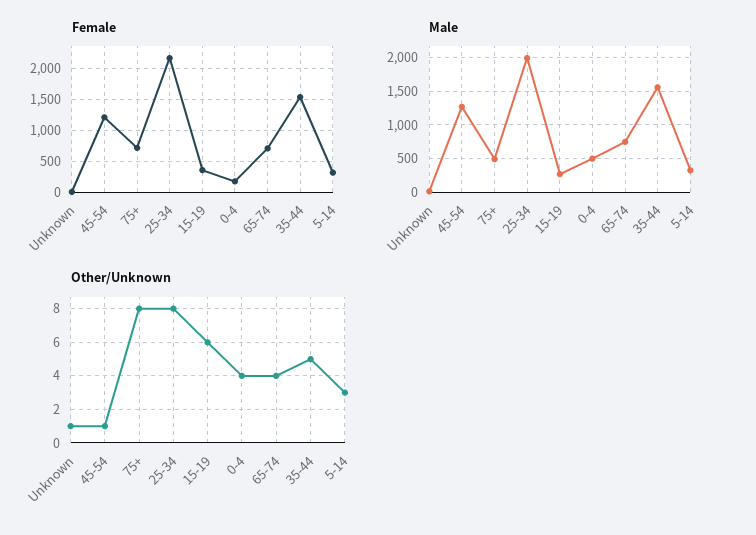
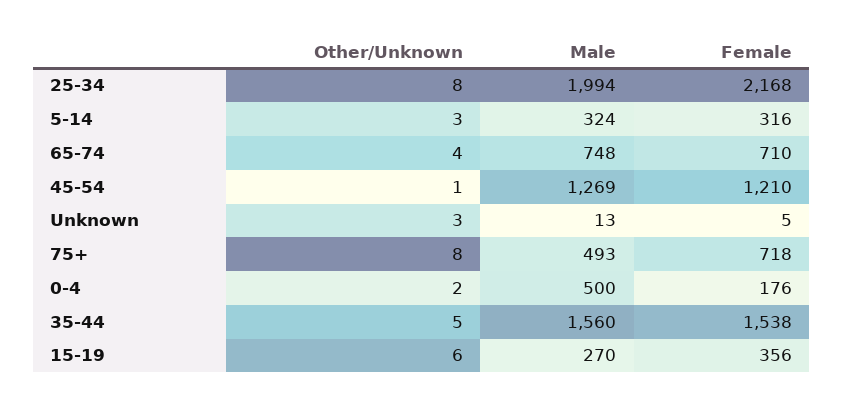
  {
    "Female": {
      "Unknown": 5,
      "45-54": 1210,
      "75+": 718,
      "25-34": 2168,
      "15-19": 356,
      "0-4": 176,
      "65-74": 710,
      "35-44": 1538,
      "5-14": 316
    },
    "Male": {
      "Unknown": 13,
      "45-54": 1269,
      "75+": 493,
      "25-34": 1994,
      "15-19": 270,
      "0-4": 500,
      "65-74": 748,
      "35-44": 1560,
      "5-14": 324
    },
    "Other/Unknown": {
-     "Unknown": 1,
+     "Unknown": 3,
      "45-54": 1,
      "75+": 8,
      "25-34": 8,
      "15-19": 6,
-     "0-4": 4,
+     "0-4": 2,
      "65-74": 4,
      "35-44": 5,
      "5-14": 3
    }
  }

